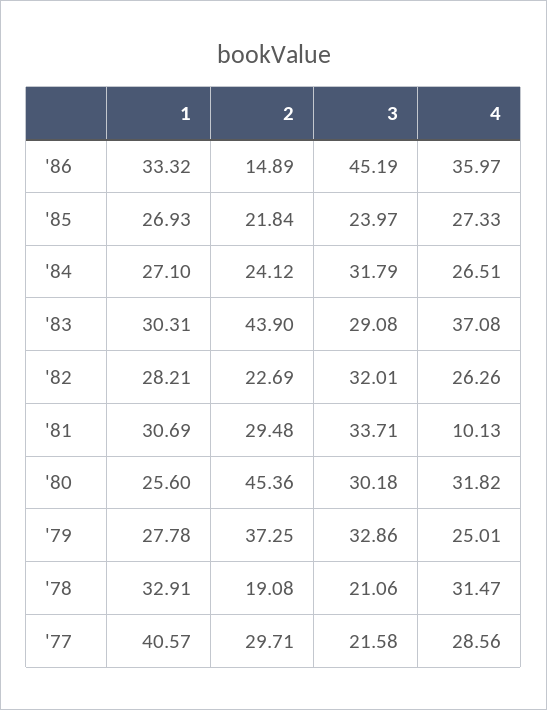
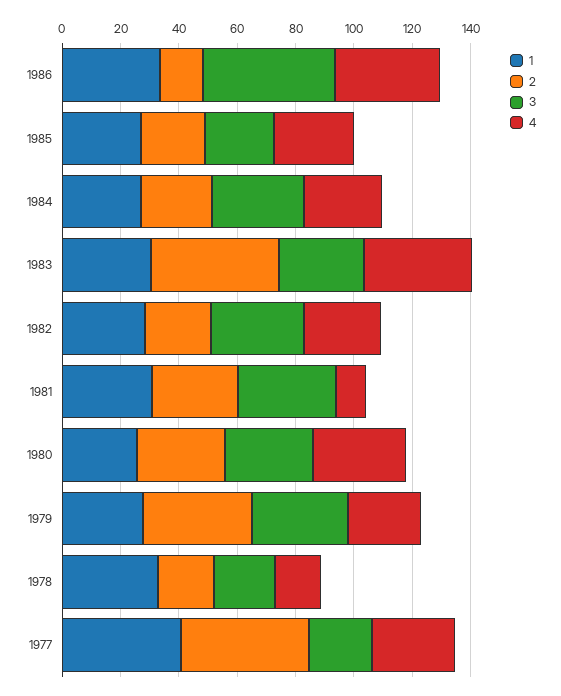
  {
    "1": {
      "'86": 33.32,
      "'85": 26.93,
      "'84": 27.1,
      "'83": 30.31,
      "'82": 28.21,
      "'81": 30.69,
      "'80": 25.6,
      "'79": 27.78,
      "'78": 32.91,
      "'77": 40.57
    },
    "2": {
      "'86": 14.89,
      "'85": 21.84,
      "'84": 24.12,
      "'83": 43.9,
      "'82": 22.69,
      "'81": 29.48,
-     "'80": 45.36,
+     "'80": 30,
      "'79": 37.25,
      "'78": 19.08,
-     "'77": 29.71
+     "'77": 45
    },
    "3": {
      "'86": 45.19,
      "'85": 23.97,
      "'84": 31.79,
      "'83": 29.08,
      "'82": 32.01,
      "'81": 33.71,
      "'80": 30.18,
      "'79": 32.86,
      "'78": 21.06,
      "'77": 21.58
    },
    "4": {
      "'86": 35.97,
      "'85": 27.33,
      "'84": 26.51,
      "'83": 37.08,
      "'82": 26.26,
      "'81": 10.13,
      "'80": 31.82,
      "'79": 25.01,
-     "'78": 31.47,
+     "'78": 15,
      "'77": 28.56
    }
  }

